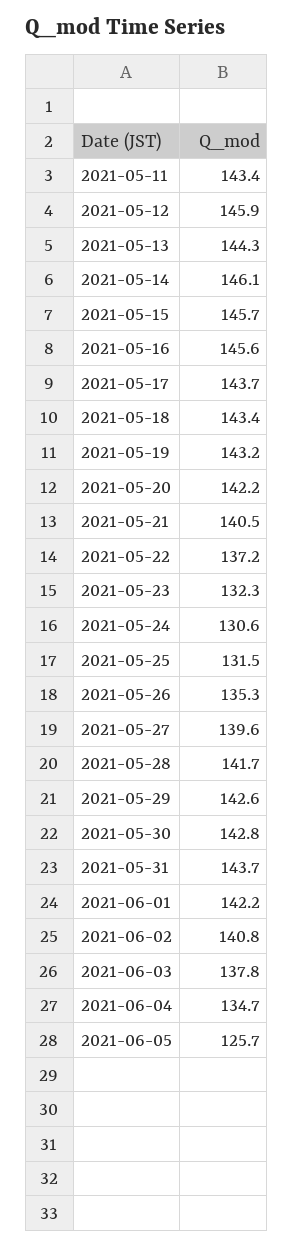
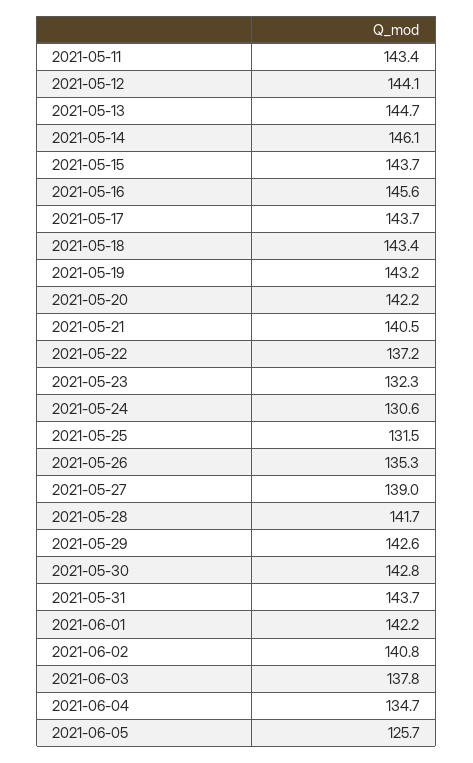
  {
    "2021-05-11": 143.4,
-   "2021-05-12": 145.9,
+   "2021-05-12": 144.1,
-   "2021-05-13": 144.3,
+   "2021-05-13": 144.7,
    "2021-05-14": 146.1,
-   "2021-05-15": 145.7,
+   "2021-05-15": 143.7,
    "2021-05-16": 145.6,
    "2021-05-17": 143.7,
    "2021-05-18": 143.4,
    "2021-05-19": 143.2,
    "2021-05-20": 142.2,
    "2021-05-21": 140.5,
    "2021-05-22": 137.2,
    "2021-05-23": 132.3,
    "2021-05-24": 130.6,
    "2021-05-25": 131.5,
    "2021-05-26": 135.3,
-   "2021-05-27": 139.6,
+   "2021-05-27": 139,
    "2021-05-28": 141.7,
    "2021-05-29": 142.6,
    "2021-05-30": 142.8,
    "2021-05-31": 143.7,
    "2021-06-01": 142.2,
    "2021-06-02": 140.8,
    "2021-06-03": 137.8,
    "2021-06-04": 134.7,
    "2021-06-05": 125.7
  }

